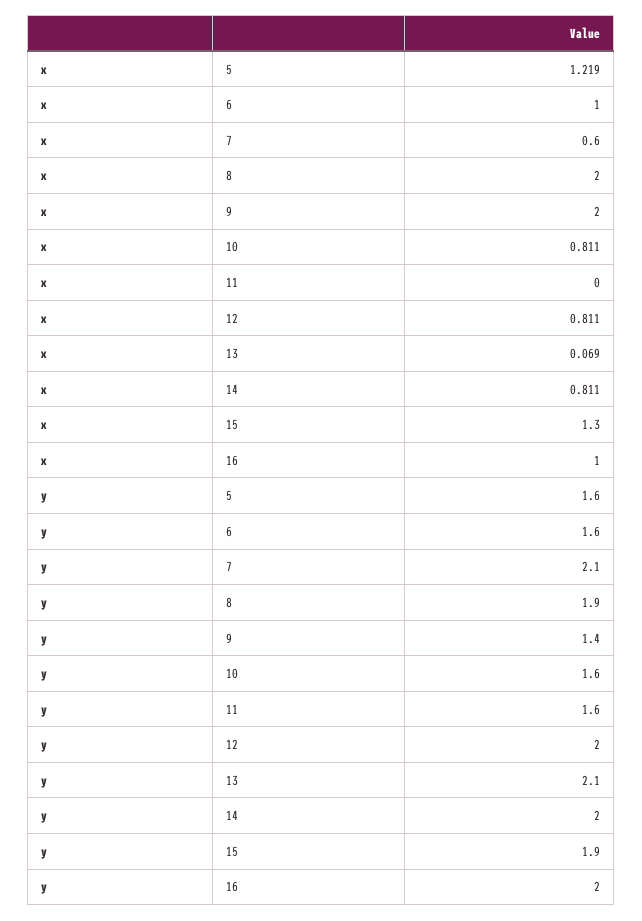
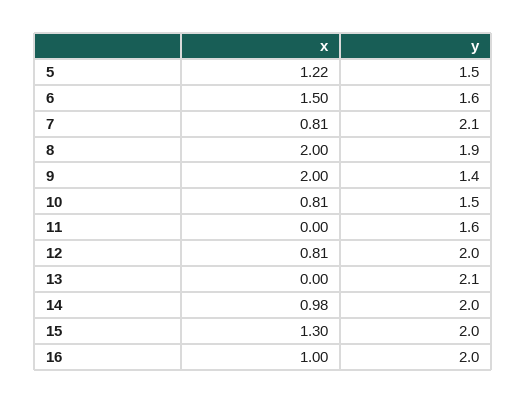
  {
    "x": {
      "5": 1.219,
-     "6": 1,
+     "6": 1.5,
-     "7": 0.6,
+     "7": 0.81,
      "8": 2,
      "9": 2,
      "10": 0.811,
      "11": 0,
      "12": 0.811,
-     "13": 0.069,
+     "13": 0,
-     "14": 0.811,
+     "14": 0.98,
      "15": 1.3,
      "16": 1
    },
    "y": {
-     "5": 1.6,
+     "5": 1.5,
      "6": 1.6,
      "7": 2.1,
      "8": 1.9,
      "9": 1.4,
-     "10": 1.6,
+     "10": 1.5,
      "11": 1.6,
      "12": 2,
      "13": 2.1,
      "14": 2,
-     "15": 1.9,
+     "15": 2,
      "16": 2
    }
  }

